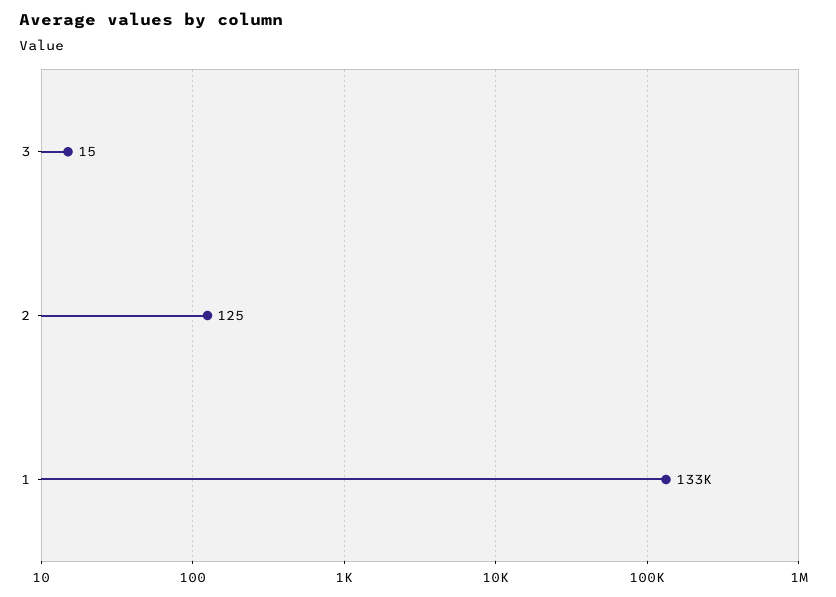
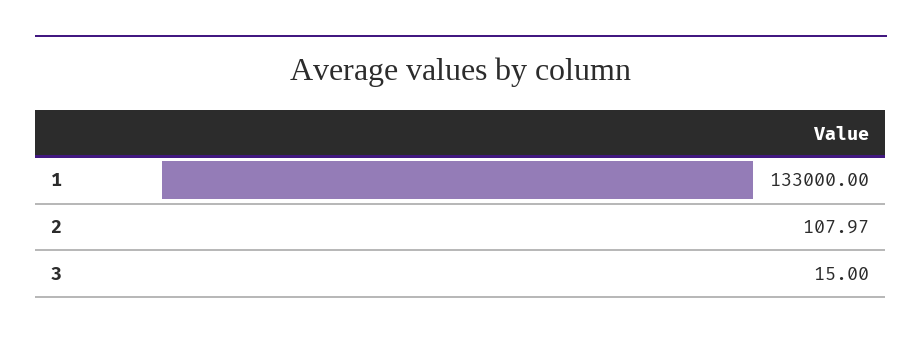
  {
    "3": 15,
-   "2": 125,
+   "2": 107.97,
    "1": 133000
  }

